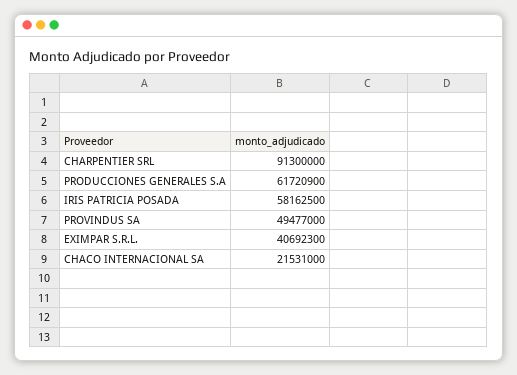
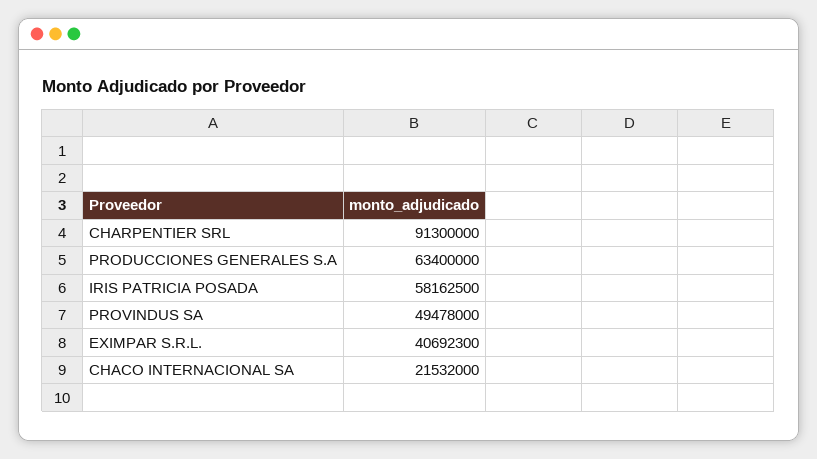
  {
    "CHARPENTIER SRL": 91300000,
-   "PRODUCCIONES GENERALES S.A": 61720900,
+   "PRODUCCIONES GENERALES S.A": 63400000,
    "IRIS PATRICIA POSADA": 58162500,
-   "PROVINDUS SA": 49477000,
+   "PROVINDUS SA": 49478000,
    "EXIMPAR S.R.L.": 40692300,
-   "CHACO INTERNACIONAL SA": 21531000
+   "CHACO INTERNACIONAL SA": 21532000
  }

